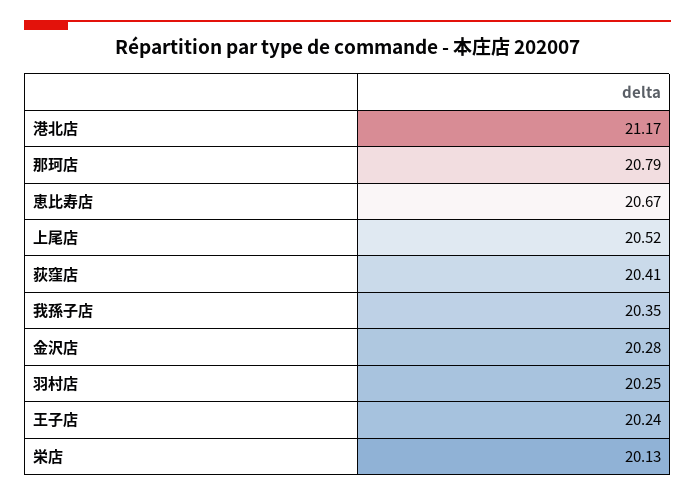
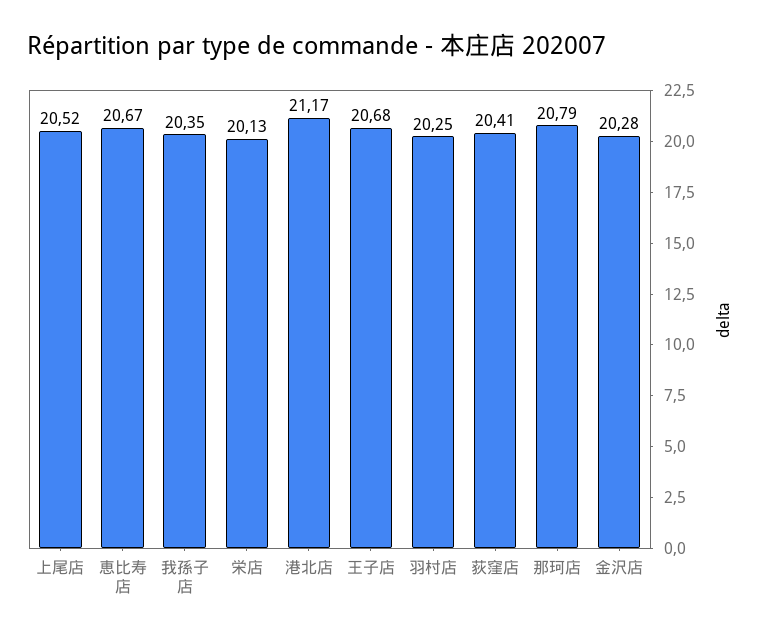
  {
    "港北店": 21.17,
    "那珂店": 20.79,
    "恵比寿店": 20.67,
    "上尾店": 20.52,
    "荻窪店": 20.41,
    "我孫子店": 20.35,
    "金沢店": 20.28,
    "羽村店": 20.25,
-   "王子店": 20.24,
+   "王子店": 20.68,
    "栄店": 20.13
  }

